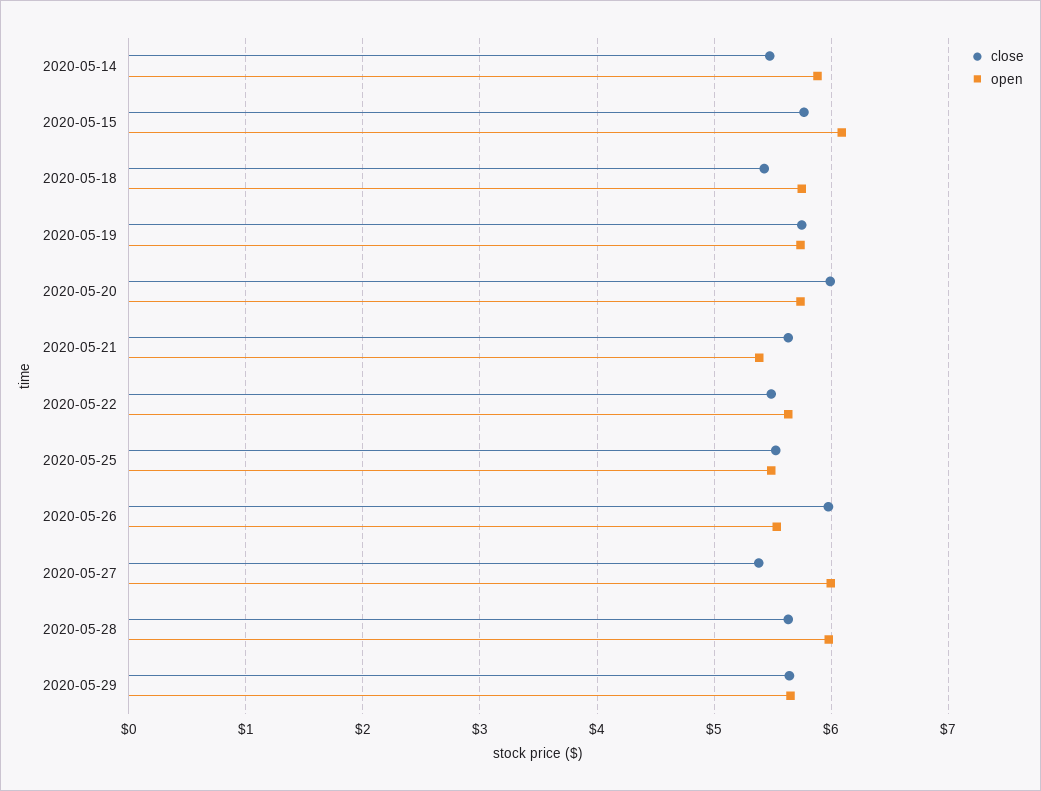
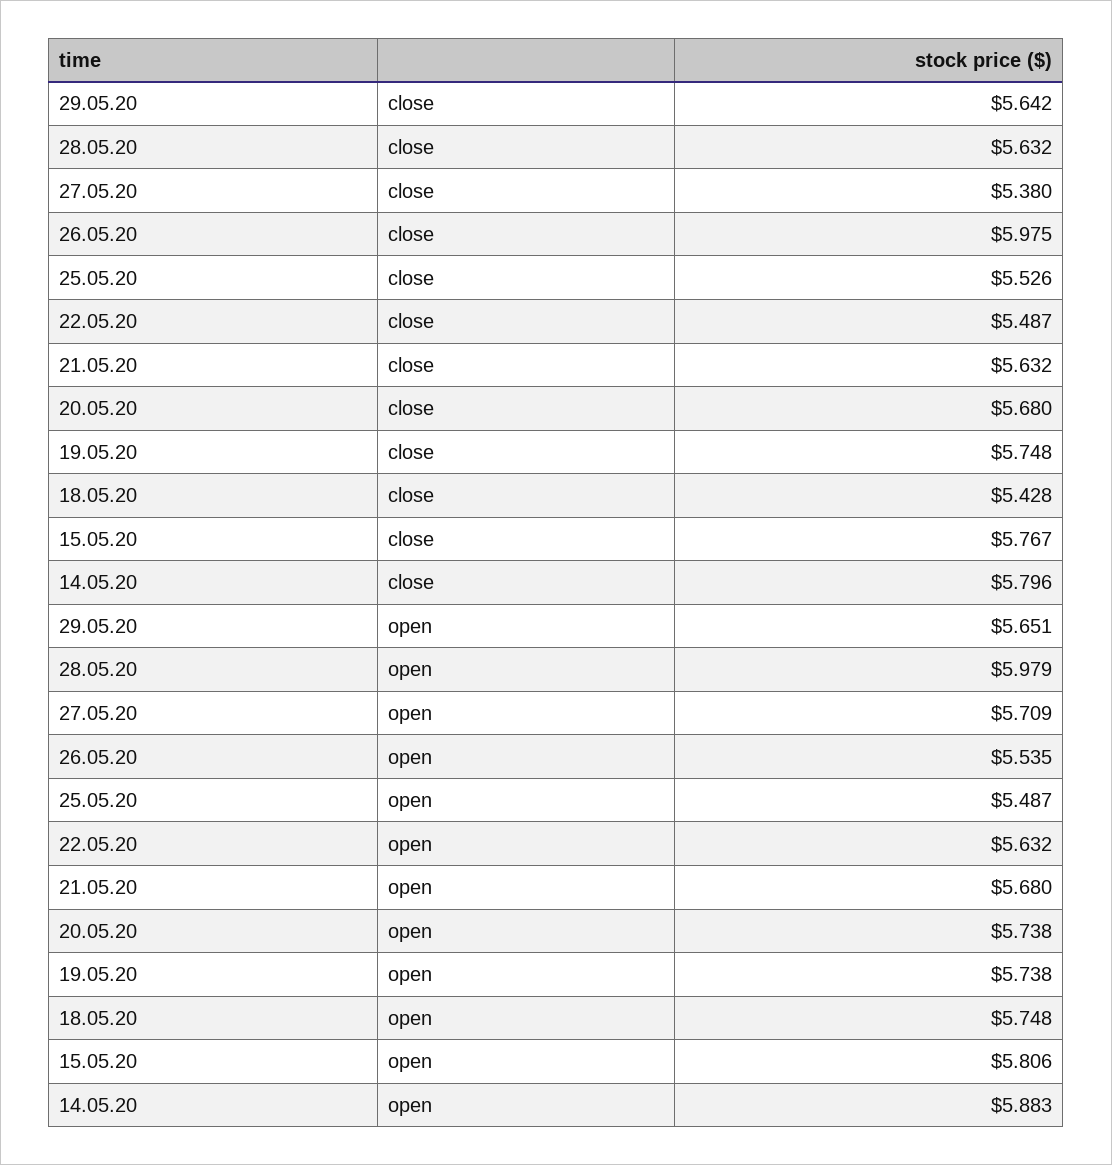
  {
    "close": {
-     "2020-05-14": 5.5,
+     "2020-05-14": 5.796,
      "2020-05-15": 5.767,
      "2020-05-18": 5.428,
      "2020-05-19": 5.748,
-     "2020-05-20": 6,
+     "2020-05-20": 5.68,
      "2020-05-21": 5.632,
      "2020-05-22": 5.487,
      "2020-05-25": 5.526,
      "2020-05-26": 5.975,
      "2020-05-27": 5.38,
      "2020-05-28": 5.632,
      "2020-05-29": 5.642
    },
    "open": {
      "2020-05-14": 5.883,
-     "2020-05-15": 6.1,
+     "2020-05-15": 5.806,
      "2020-05-18": 5.748,
      "2020-05-19": 5.738,
      "2020-05-20": 5.738,
-     "2020-05-21": 5.4,
+     "2020-05-21": 5.68,
      "2020-05-22": 5.632,
      "2020-05-25": 5.487,
      "2020-05-26": 5.535,
-     "2020-05-27": 6,
+     "2020-05-27": 5.709,
      "2020-05-28": 5.979,
      "2020-05-29": 5.651
    }
  }

